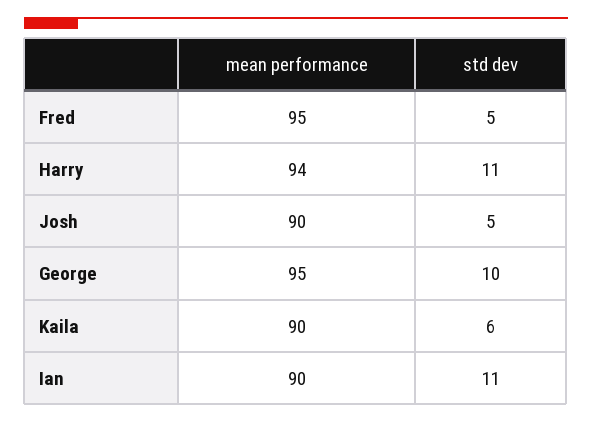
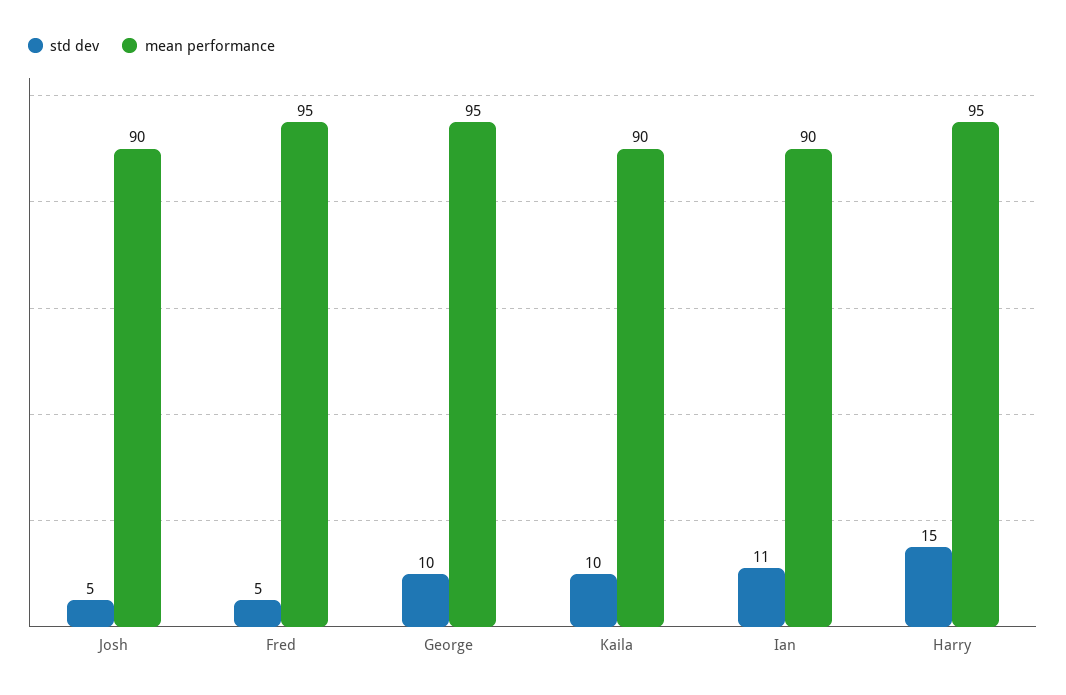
  {
    "mean performance": {
      "Fred": 95,
-     "Harry": 94,
+     "Harry": 95,
      "Josh": 90,
      "George": 95,
      "Kaila": 90,
      "Ian": 90
    },
    "std dev": {
      "Fred": 5,
-     "Harry": 11,
+     "Harry": 15,
      "Josh": 5,
      "George": 10,
-     "Kaila": 6,
+     "Kaila": 10,
      "Ian": 11
    }
  }

